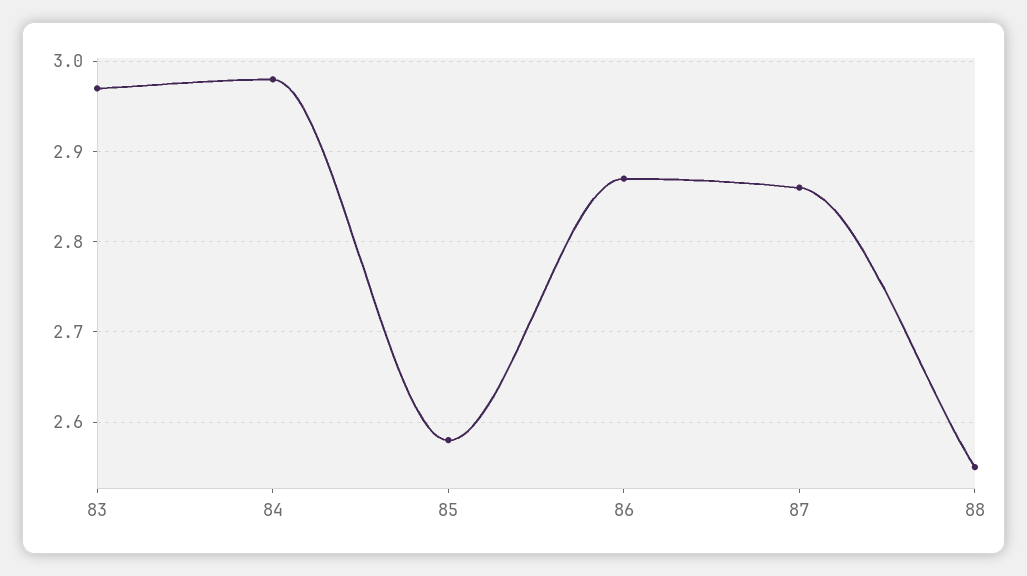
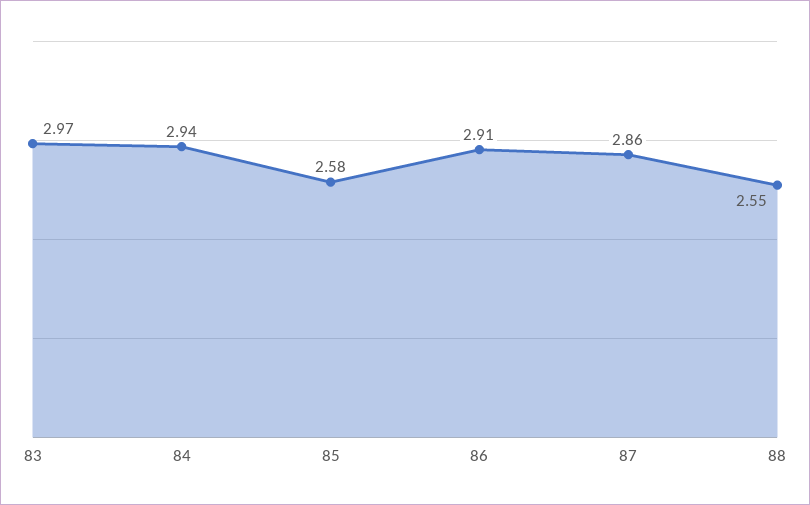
  {
    "83": 2.97,
-   "84": 2.98,
+   "84": 2.94,
    "85": 2.58,
-   "86": 2.87,
+   "86": 2.91,
    "87": 2.86,
    "88": 2.55
  }

